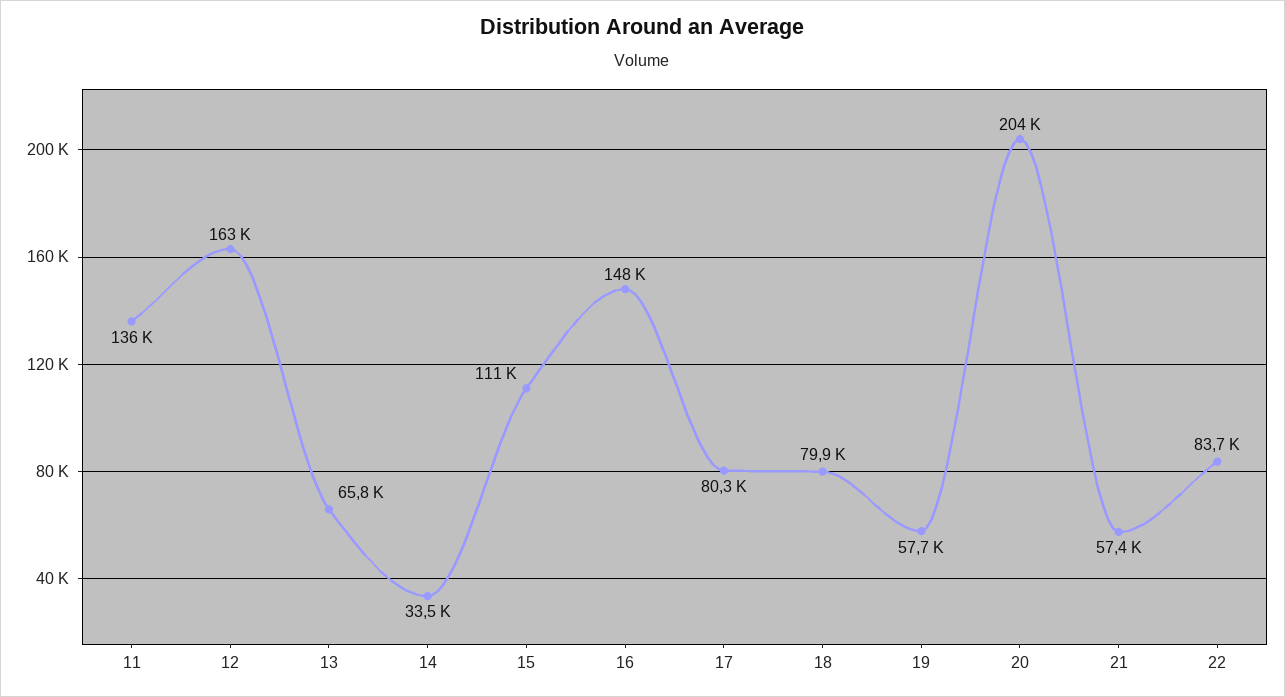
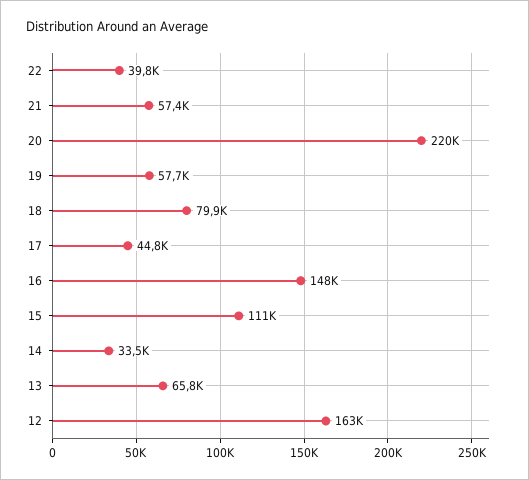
  {
-   "11": 136000,
    "12": 163000,
    "13": 65800,
    "14": 33500,
    "15": 111000,
    "16": 148000,
-   "17": 80300,
+   "17": 44800,
    "18": 79900,
    "19": 57700,
-   "20": 204000,
+   "20": 220000,
    "21": 57400,
-   "22": 83700
+   "22": 39800
  }

